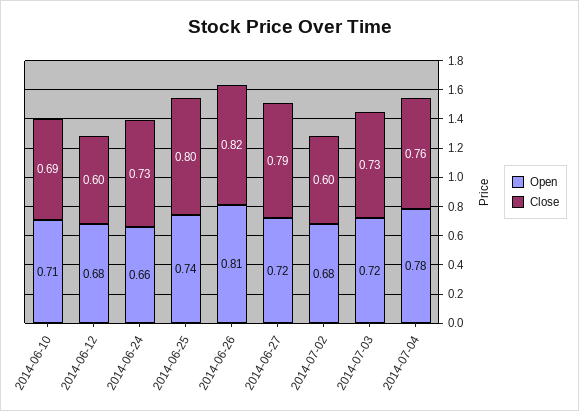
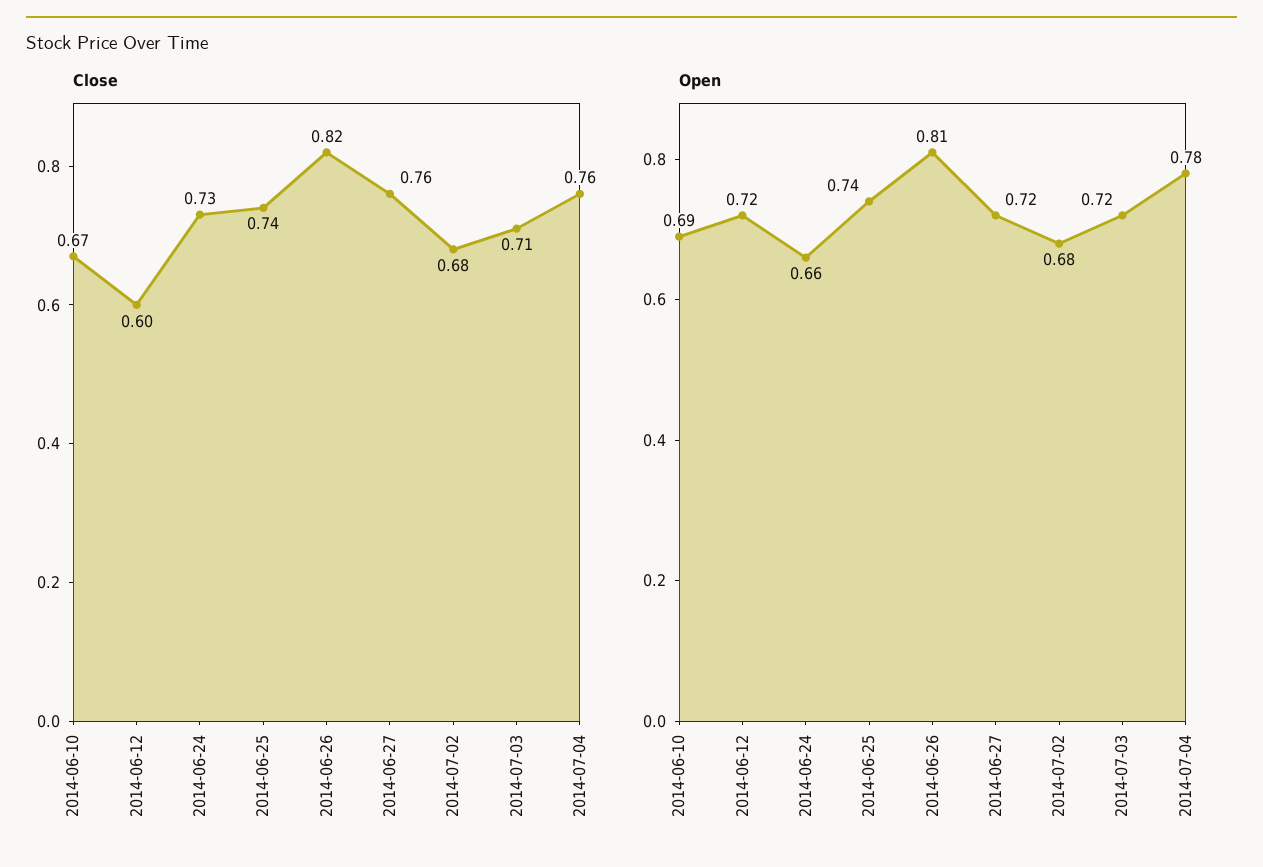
  {
    "Open": {
-     "2014-06-10": 0.71,
+     "2014-06-10": 0.69,
-     "2014-06-12": 0.68,
+     "2014-06-12": 0.72,
      "2014-06-24": 0.66,
      "2014-06-25": 0.74,
      "2014-06-26": 0.81,
      "2014-06-27": 0.72,
      "2014-07-02": 0.68,
      "2014-07-03": 0.72,
      "2014-07-04": 0.78
    },
    "Close": {
-     "2014-06-10": 0.69,
+     "2014-06-10": 0.67,
      "2014-06-12": 0.6,
      "2014-06-24": 0.73,
-     "2014-06-25": 0.8,
+     "2014-06-25": 0.74,
      "2014-06-26": 0.82,
-     "2014-06-27": 0.79,
+     "2014-06-27": 0.76,
-     "2014-07-02": 0.6,
+     "2014-07-02": 0.68,
-     "2014-07-03": 0.73,
+     "2014-07-03": 0.71,
      "2014-07-04": 0.76
    }
  }

